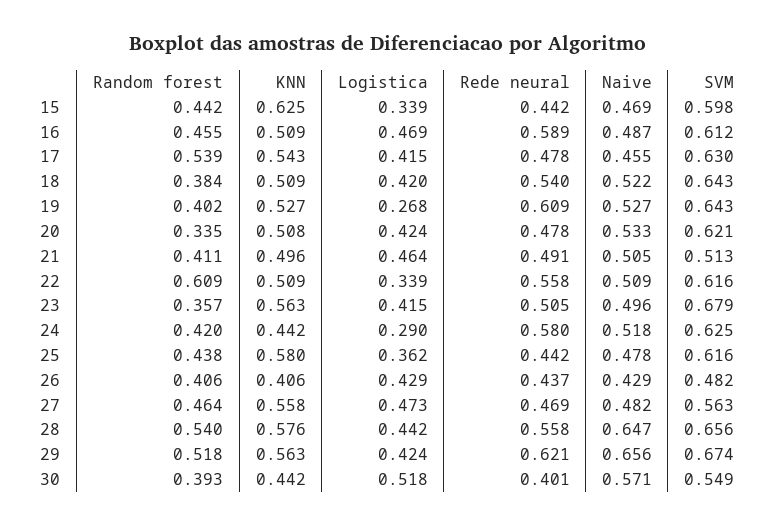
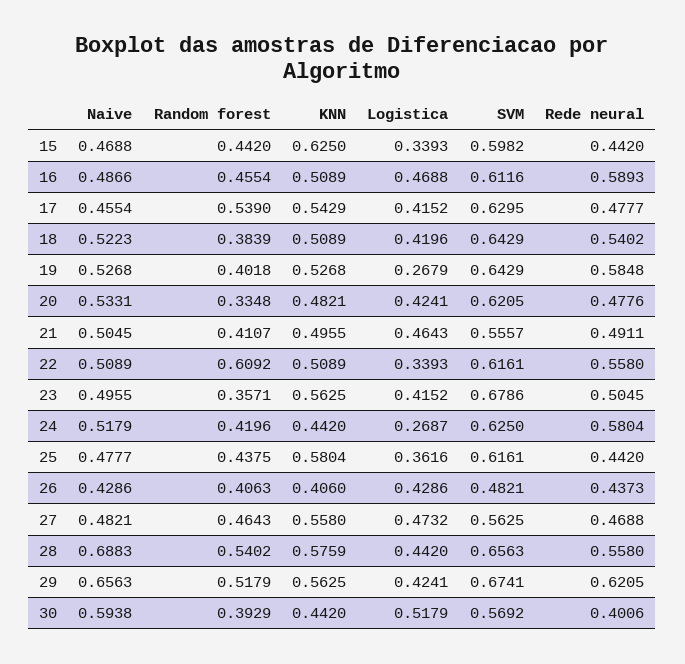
  {
    "Random forest": {
      "15": 0.442,
      "16": 0.4554,
      "17": 0.539,
      "18": 0.3839,
      "19": 0.4018,
      "20": 0.3348,
      "21": 0.4107,
      "22": 0.6092,
      "23": 0.3571,
      "24": 0.4196,
      "25": 0.4375,
      "26": 0.4063,
      "27": 0.4643,
      "28": 0.5402,
      "29": 0.5179,
      "30": 0.3929
    },
    "KNN": {
      "15": 0.625,
      "16": 0.5089,
      "17": 0.5429,
      "18": 0.5089,
      "19": 0.5268,
-     "20": 0.508,
+     "20": 0.4821,
      "21": 0.4955,
      "22": 0.5089,
      "23": 0.5625,
      "24": 0.442,
      "25": 0.5804,
      "26": 0.406,
      "27": 0.558,
      "28": 0.5759,
      "29": 0.5625,
      "30": 0.442
    },
    "Logistica": {
      "15": 0.3393,
      "16": 0.4688,
      "17": 0.4152,
      "18": 0.4196,
      "19": 0.2679,
      "20": 0.4241,
      "21": 0.4643,
      "22": 0.3393,
      "23": 0.4152,
-     "24": 0.29,
+     "24": 0.2687,
      "25": 0.3616,
      "26": 0.4286,
      "27": 0.4732,
      "28": 0.442,
      "29": 0.4241,
      "30": 0.5179
    },
    "Rede neural": {
      "15": 0.442,
      "16": 0.5893,
      "17": 0.4777,
      "18": 0.5402,
-     "19": 0.609,
+     "19": 0.5848,
      "20": 0.4776,
      "21": 0.4911,
      "22": 0.558,
      "23": 0.5045,
      "24": 0.5804,
      "25": 0.442,
      "26": 0.4373,
      "27": 0.4688,
      "28": 0.558,
      "29": 0.6205,
      "30": 0.4006
    },
    "Naive": {
      "15": 0.4688,
      "16": 0.4866,
      "17": 0.4554,
      "18": 0.5223,
      "19": 0.5268,
      "20": 0.5331,
      "21": 0.5045,
      "22": 0.5089,
      "23": 0.4955,
      "24": 0.5179,
      "25": 0.4777,
      "26": 0.4286,
      "27": 0.4821,
-     "28": 0.647,
+     "28": 0.6883,
      "29": 0.6563,
-     "30": 0.571
+     "30": 0.5938
    },
    "SVM": {
      "15": 0.5982,
      "16": 0.6116,
      "17": 0.6295,
      "18": 0.6429,
      "19": 0.6429,
      "20": 0.6205,
-     "21": 0.513,
+     "21": 0.5557,
      "22": 0.6161,
      "23": 0.6786,
      "24": 0.625,
      "25": 0.6161,
      "26": 0.4821,
      "27": 0.5625,
      "28": 0.6563,
      "29": 0.6741,
-     "30": 0.549
+     "30": 0.5692
    }
  }

